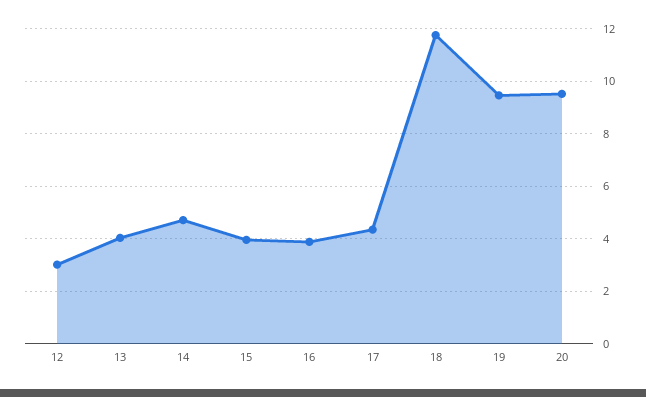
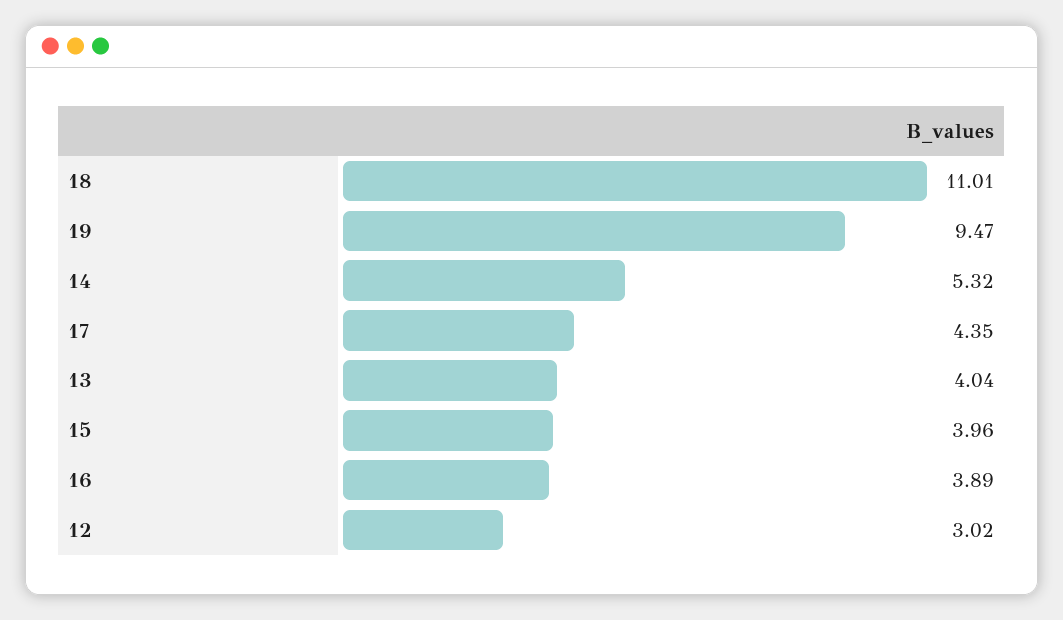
  {
    "12": 3.02,
    "13": 4.04,
-   "14": 4.75,
+   "14": 5.32,
    "15": 3.96,
    "16": 3.89,
    "17": 4.35,
-   "18": 11.75,
+   "18": 11.01,
-   "19": 9.47,
+   "19": 9.47
-   "20": 9.5
  }

